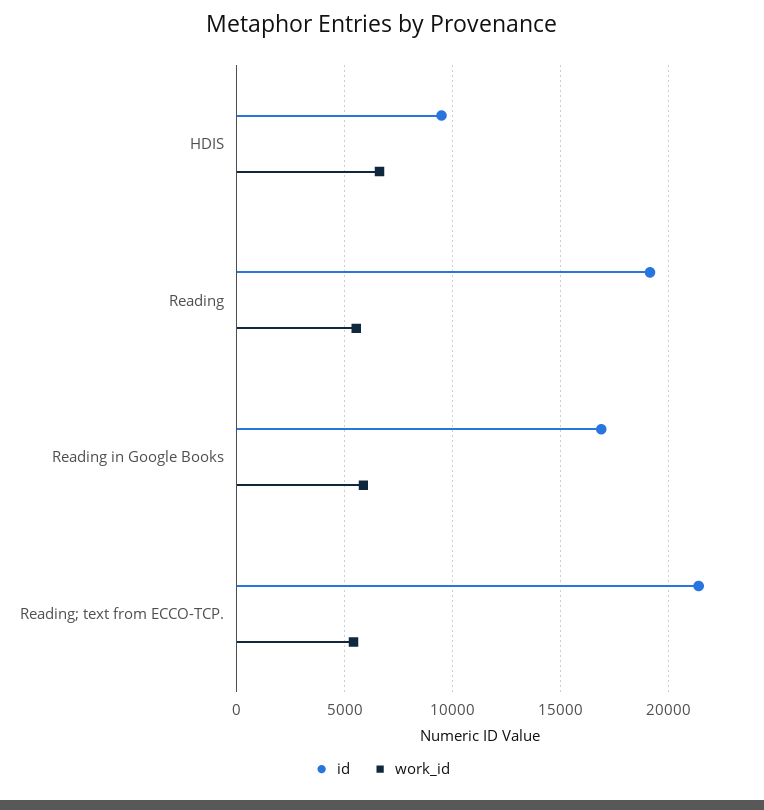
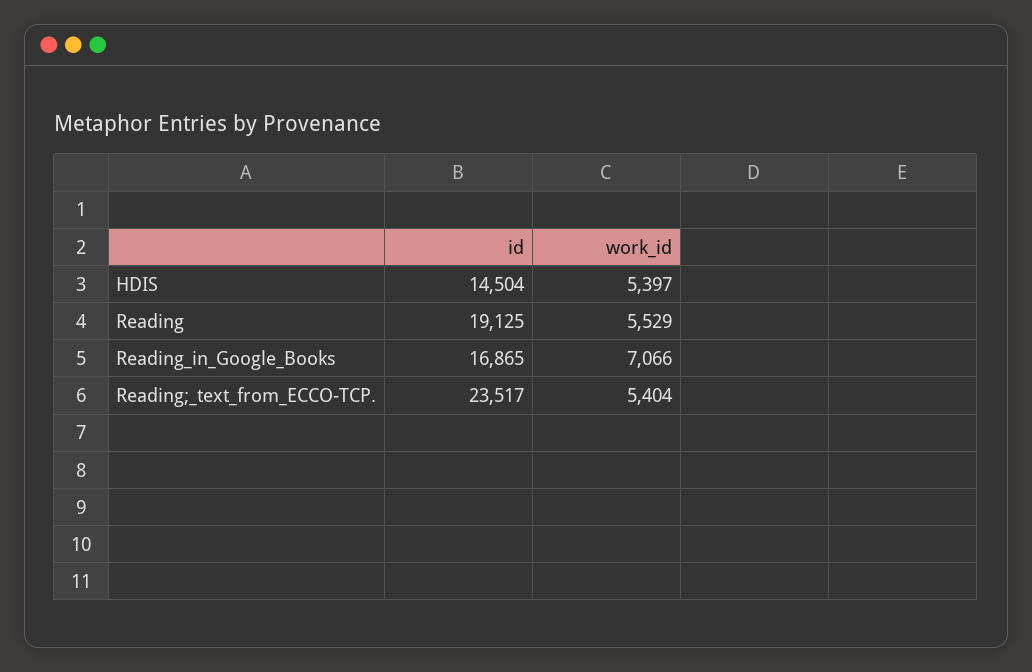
  {
    "id": {
-     "HDIS": 9500,
+     "HDIS": 14504,
      "Reading": 19125,
      "Reading in Google Books": 16865,
-     "Reading; text from ECCO-TCP.": 21500
+     "Reading; text from ECCO-TCP.": 23517
    },
    "work_id": {
-     "HDIS": 6500,
+     "HDIS": 5397,
      "Reading": 5529,
-     "Reading in Google Books": 6000,
+     "Reading in Google Books": 7066,
      "Reading; text from ECCO-TCP.": 5404
    }
  }

